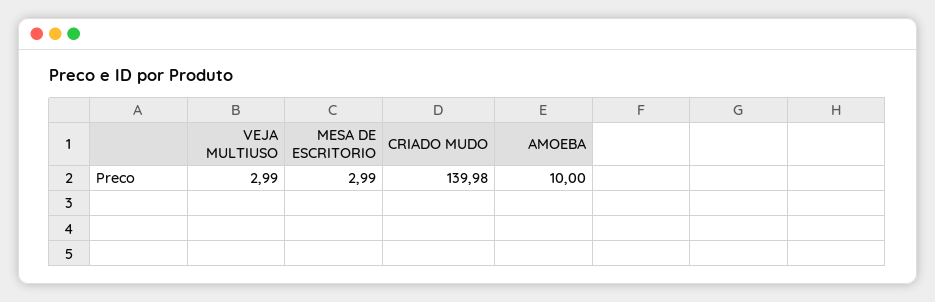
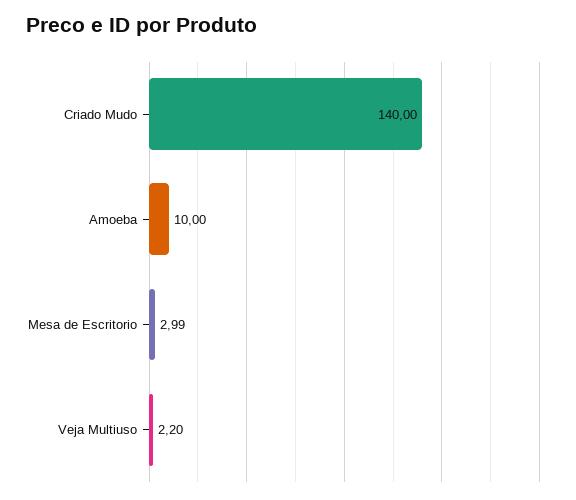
  {
-   "VEJA MULTIUSO": 2.99,
+   "VEJA MULTIUSO": 2.2,
    "MESA DE ESCRITORIO": 2.99,
-   "CRIADO MUDO": 139.98,
+   "CRIADO MUDO": 140,
    "AMOEBA": 10
  }

